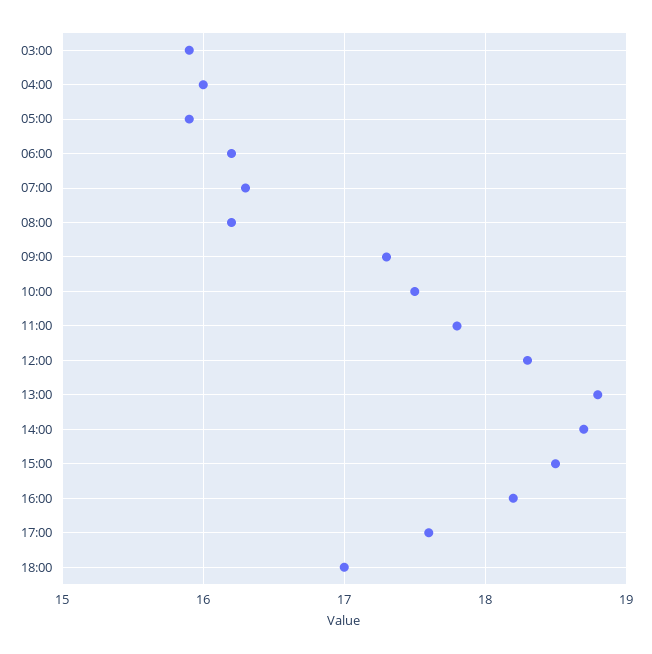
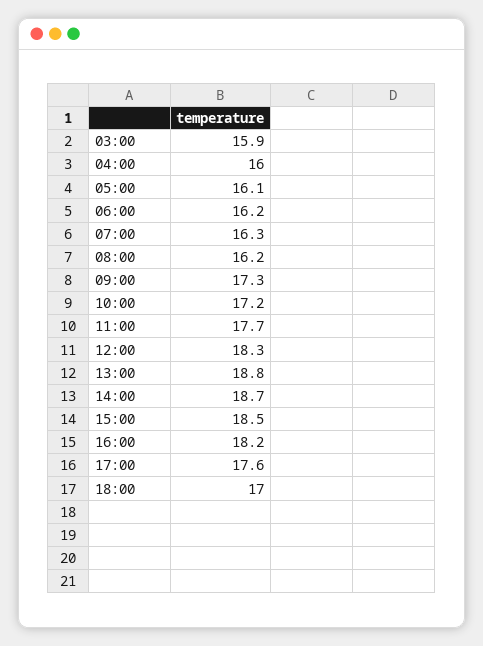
  {
    "03:00": 15.9,
    "04:00": 16,
-   "05:00": 15.9,
+   "05:00": 16.1,
    "06:00": 16.2,
    "07:00": 16.3,
    "08:00": 16.2,
    "09:00": 17.3,
-   "10:00": 17.5,
+   "10:00": 17.2,
-   "11:00": 17.8,
+   "11:00": 17.7,
    "12:00": 18.3,
    "13:00": 18.8,
    "14:00": 18.7,
    "15:00": 18.5,
    "16:00": 18.2,
    "17:00": 17.6,
    "18:00": 17
  }

